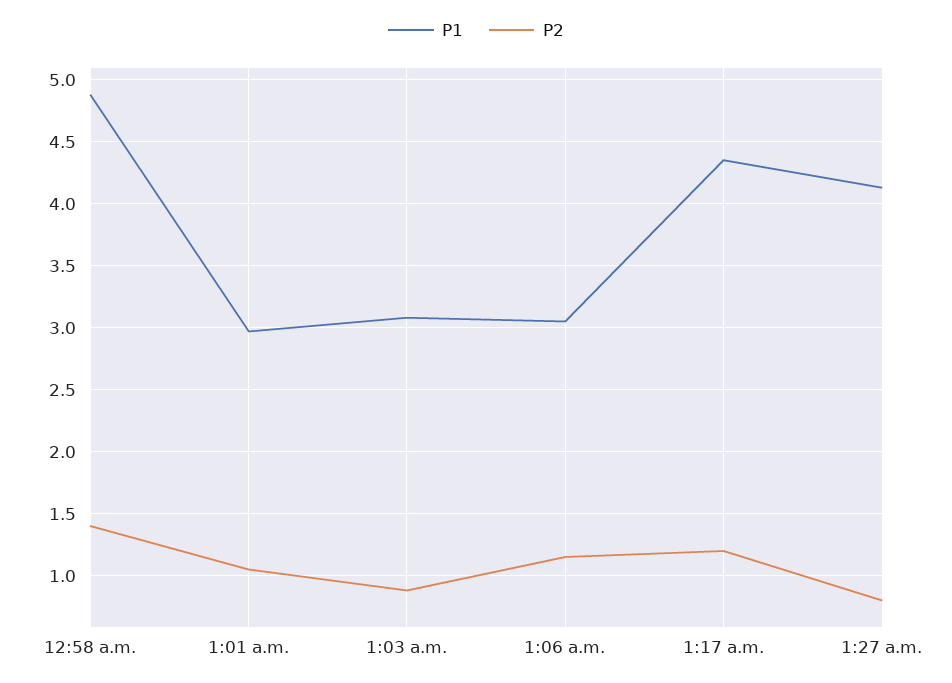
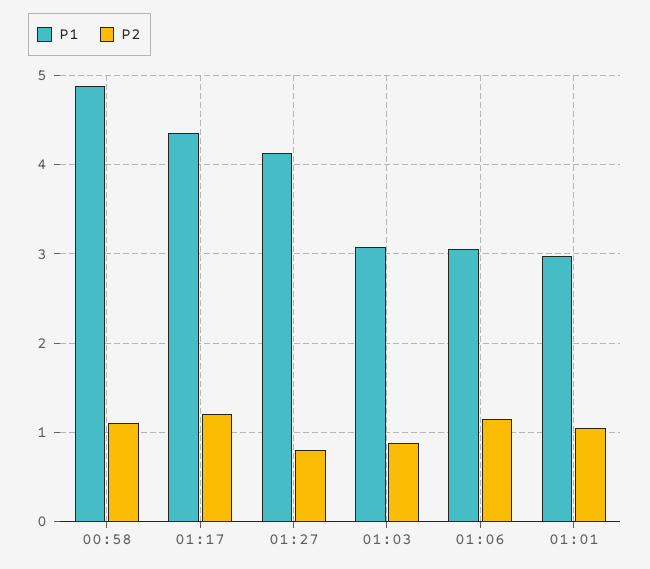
  {
    "P1": {
      "12:58 a.m.": 4.9,
      "1:01 a.m.": 2.95,
      "1:03 a.m.": 3.1,
      "1:06 a.m.": 3.05,
      "1:17 a.m.": 4.35,
      "1:27 a.m.": 4.15
    },
    "P2": {
-     "12:58 a.m.": 1.4,
+     "12:58 a.m.": 1.1,
      "1:01 a.m.": 1.05,
      "1:03 a.m.": 0.9,
      "1:06 a.m.": 1.15,
      "1:17 a.m.": 1.2,
      "1:27 a.m.": 0.8
    }
  }

